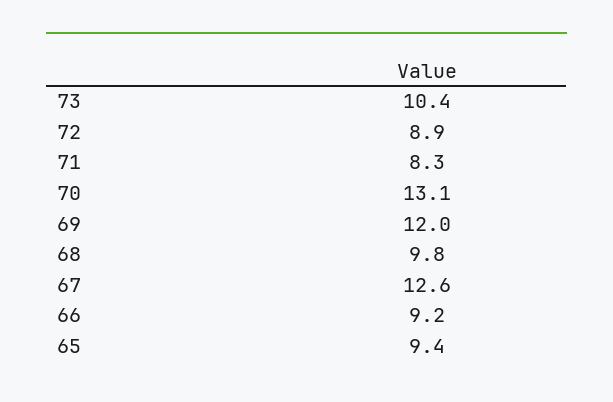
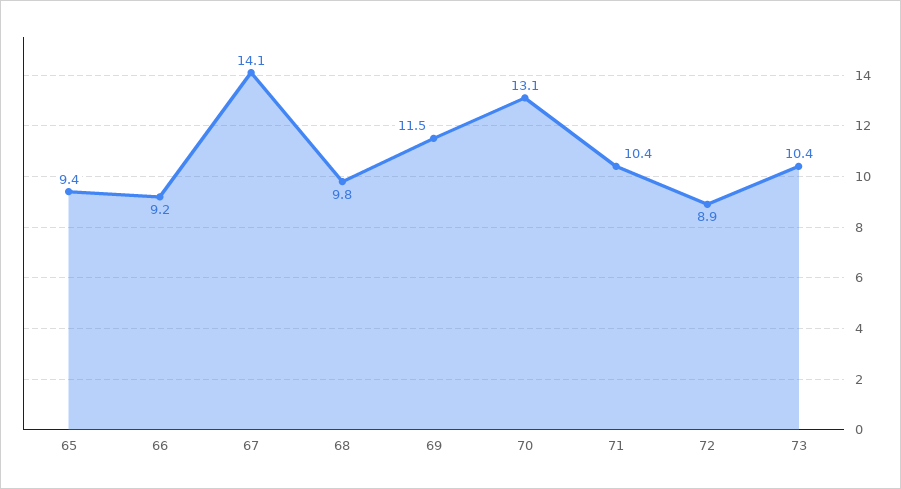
  {
    "73": 10.4,
    "72": 8.9,
-   "71": 8.3,
+   "71": 10.4,
    "70": 13.1,
-   "69": 12,
+   "69": 11.5,
    "68": 9.8,
-   "67": 12.6,
+   "67": 14.1,
    "66": 9.2,
    "65": 9.4
  }

